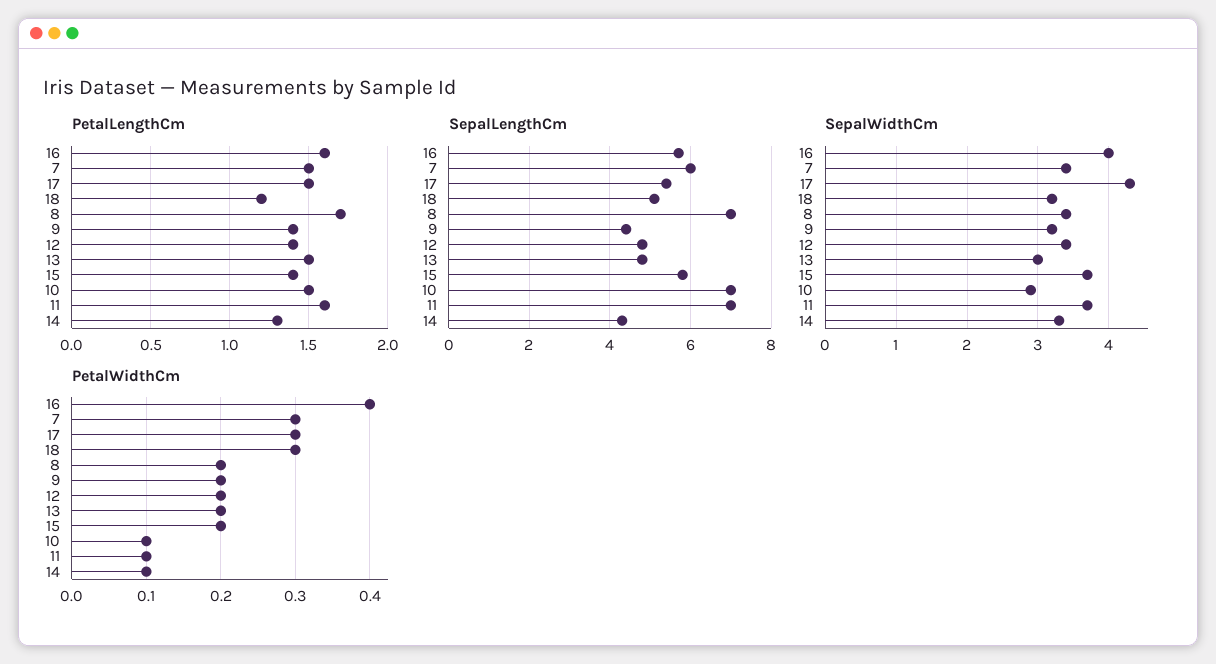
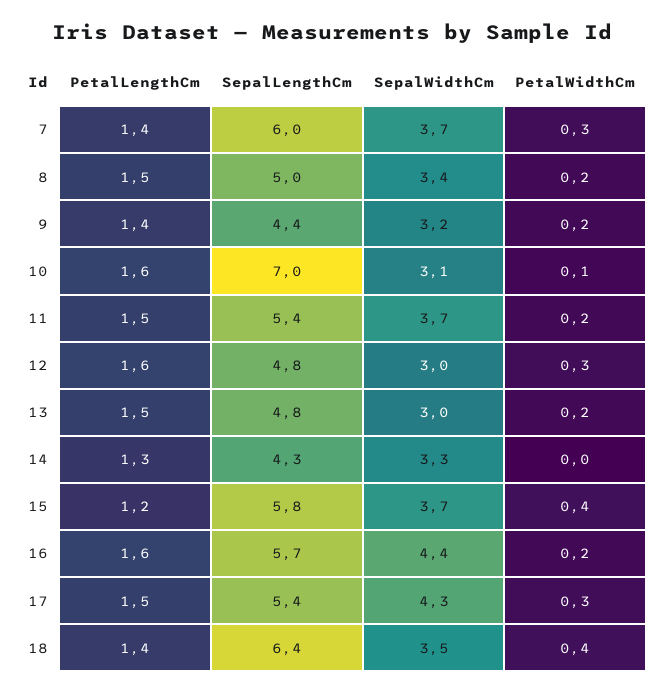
  {
    "PetalLengthCm": {
      "16": 1.6,
-     "7": 1.5,
+     "7": 1.4,
      "17": 1.5,
-     "18": 1.2,
+     "18": 1.4,
-     "8": 1.7,
+     "8": 1.5,
      "9": 1.4,
-     "12": 1.4,
+     "12": 1.6,
      "13": 1.5,
-     "15": 1.4,
+     "15": 1.2,
-     "10": 1.5,
+     "10": 1.6,
-     "11": 1.6,
+     "11": 1.5,
      "14": 1.3
    },
    "SepalLengthCm": {
      "16": 5.7,
      "7": 6,
      "17": 5.4,
-     "18": 5,
+     "18": 6.4,
-     "8": 7,
+     "8": 5,
      "9": 4.4,
      "12": 4.8,
      "13": 4.8,
      "15": 5.8,
      "10": 7,
-     "11": 7,
+     "11": 5.4,
      "14": 4.3
    },
    "SepalWidthCm": {
-     "16": 4,
+     "16": 4.4,
-     "7": 3.4,
+     "7": 3.7,
      "17": 4.3,
-     "18": 3.2,
+     "18": 3.5,
      "8": 3.4,
      "9": 3.2,
-     "12": 3.4,
+     "12": 3,
      "13": 3,
      "15": 3.7,
-     "10": 2.9,
+     "10": 3.1,
      "11": 3.7,
      "14": 3.3
    },
    "PetalWidthCm": {
-     "16": 0.4,
+     "16": 0.2,
      "7": 0.3,
      "17": 0.3,
-     "18": 0.3,
+     "18": 0.4,
      "8": 0.2,
      "9": 0.2,
-     "12": 0.2,
+     "12": 0.3,
      "13": 0.2,
-     "15": 0.2,
+     "15": 0.4,
      "10": 0.1,
-     "11": 0.1,
+     "11": 0.2,
-     "14": 0.1
+     "14": 0
    }
  }

